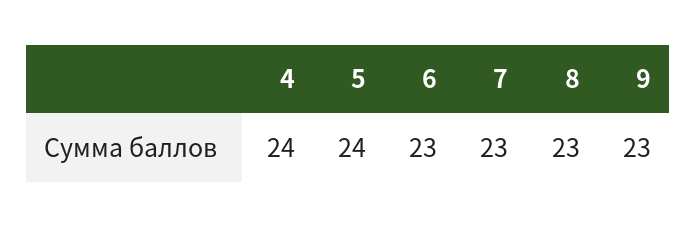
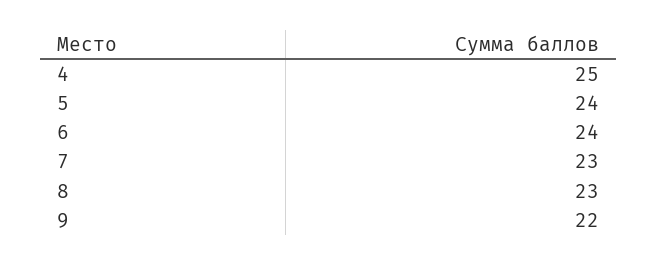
  {
-   "4": 24,
+   "4": 25,
    "5": 24,
-   "6": 23,
+   "6": 24,
    "7": 23,
    "8": 23,
-   "9": 23
+   "9": 22
  }

